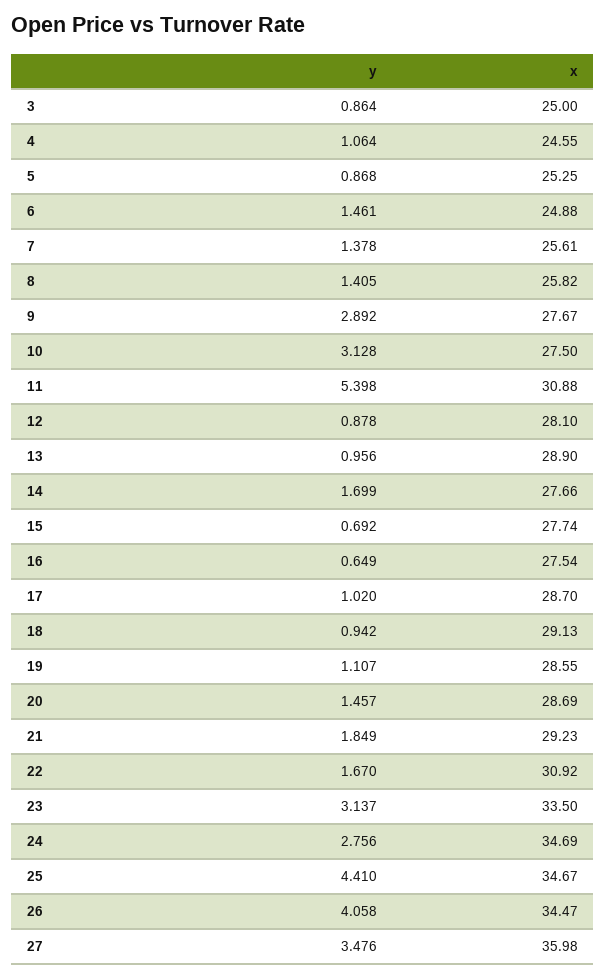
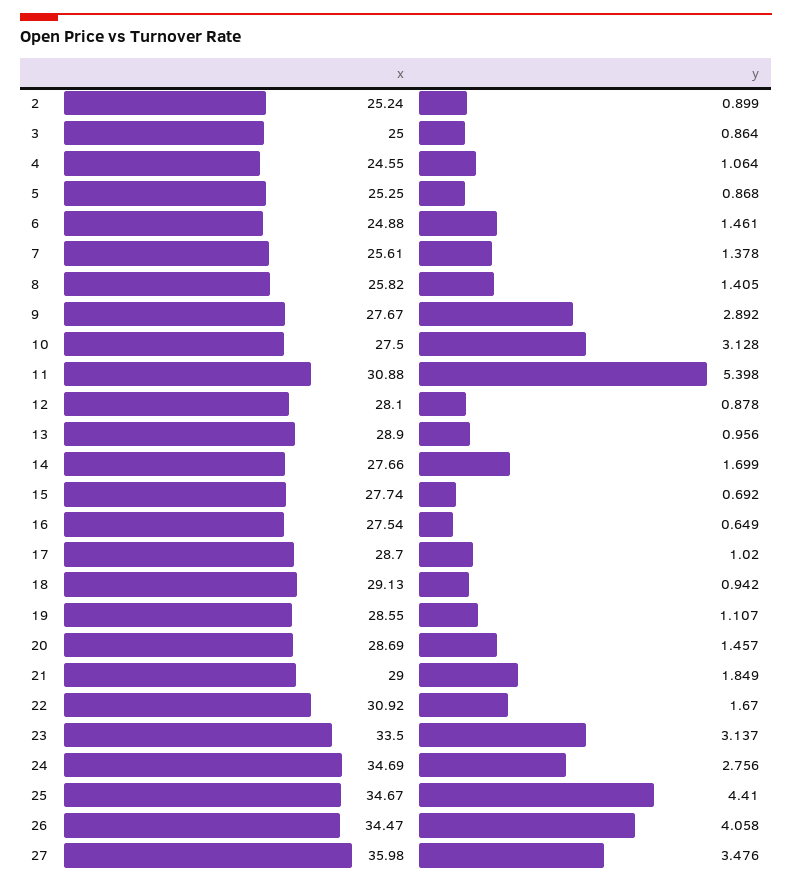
  {
    "y": {
      "3": 0.864,
      "4": 1.064,
      "5": 0.868,
      "6": 1.461,
      "7": 1.378,
      "8": 1.405,
      "9": 2.892,
      "10": 3.128,
      "11": 5.398,
      "12": 0.878,
      "13": 0.956,
      "14": 1.699,
      "15": 0.692,
      "16": 0.649,
      "17": 1.02,
      "18": 0.942,
      "19": 1.107,
      "20": 1.457,
      "21": 1.849,
      "22": 1.67,
      "23": 3.137,
      "24": 2.756,
      "25": 4.41,
      "26": 4.058,
-     "27": 3.476
+     "27": 3.476,
+     "2": 0.899
    },
    "x": {
      "3": 25,
      "4": 24.55,
      "5": 25.25,
      "6": 24.88,
      "7": 25.61,
      "8": 25.82,
      "9": 27.67,
      "10": 27.5,
      "11": 30.88,
      "12": 28.1,
      "13": 28.9,
      "14": 27.66,
      "15": 27.74,
      "16": 27.54,
      "17": 28.7,
      "18": 29.13,
      "19": 28.55,
      "20": 28.69,
-     "21": 29.23,
+     "21": 29,
      "22": 30.92,
      "23": 33.5,
      "24": 34.69,
      "25": 34.67,
      "26": 34.47,
-     "27": 35.98
+     "27": 35.98,
+     "2": 25.24
    }
  }

